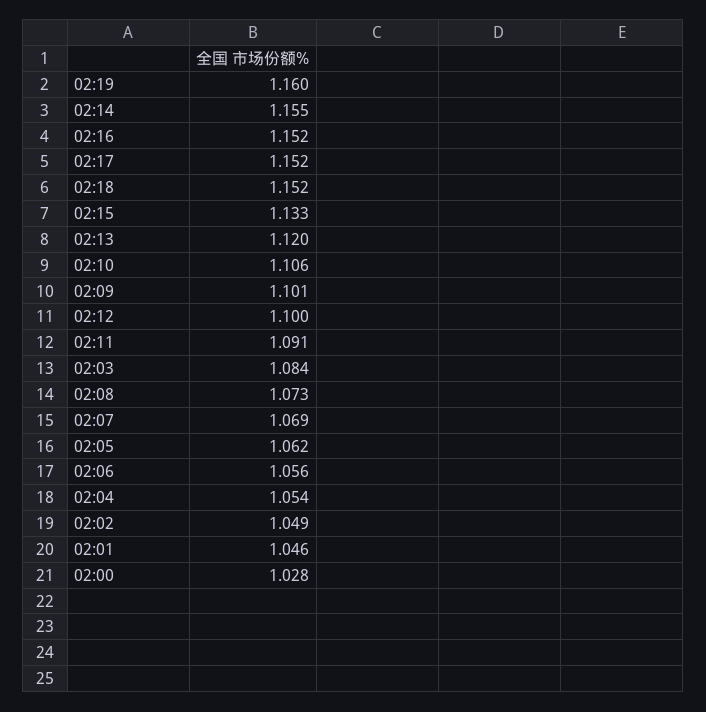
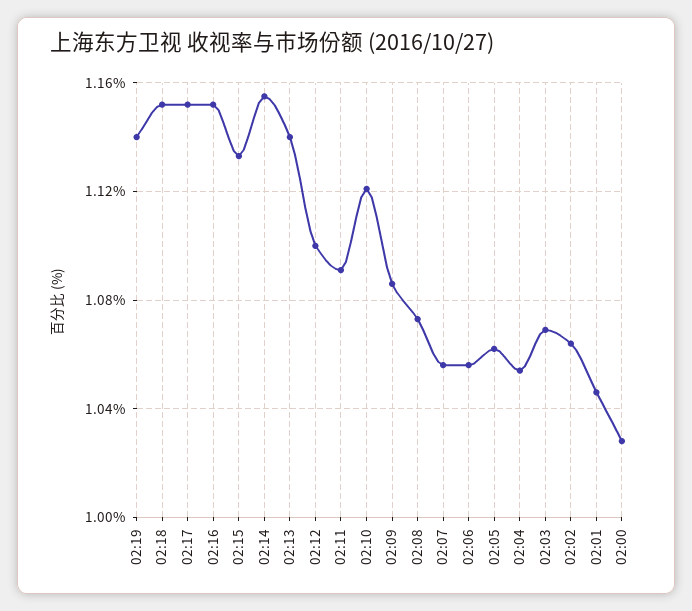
  {
-   "02:19": 1.16,
+   "02:19": 1.14,
    "02:14": 1.155,
    "02:16": 1.152,
    "02:17": 1.152,
    "02:18": 1.152,
    "02:15": 1.133,
-   "02:13": 1.12,
+   "02:13": 1.14,
-   "02:10": 1.106,
+   "02:10": 1.12,
-   "02:09": 1.101,
+   "02:09": 1.085,
    "02:12": 1.1,
    "02:11": 1.091,
-   "02:03": 1.084,
+   "02:03": 1.07,
    "02:08": 1.073,
-   "02:07": 1.069,
+   "02:07": 1.055,
    "02:05": 1.062,
    "02:06": 1.056,
    "02:04": 1.054,
-   "02:02": 1.049,
+   "02:02": 1.065,
    "02:01": 1.046,
    "02:00": 1.028
  }

